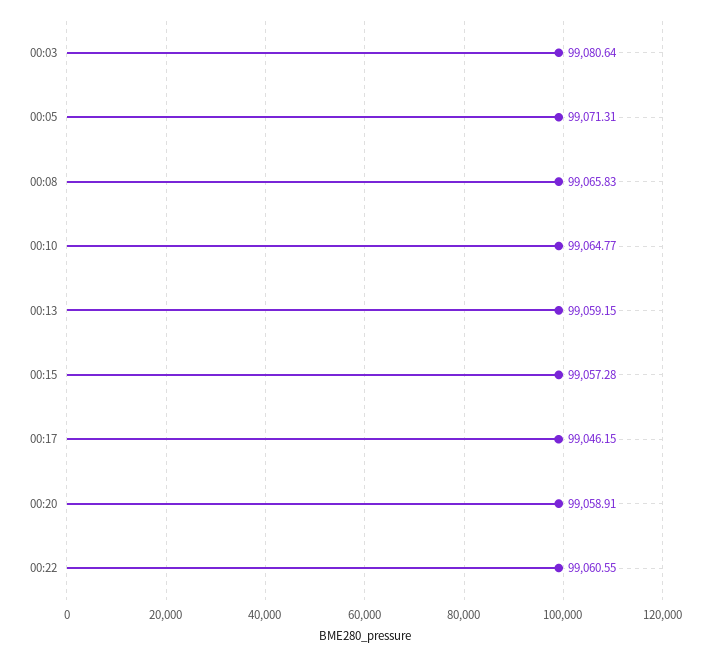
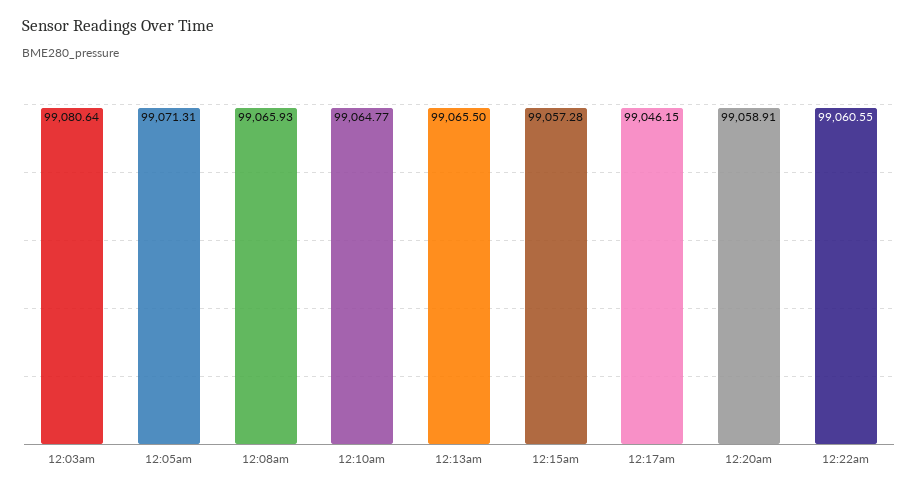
  {
    "00:03": 99080.64,
    "00:05": 99071.31,
-   "00:08": 99065.83,
+   "00:08": 99065.93,
    "00:10": 99064.77,
-   "00:13": 99059.15,
+   "00:13": 99065.5,
    "00:15": 99057.28,
    "00:17": 99046.15,
    "00:20": 99058.91,
    "00:22": 99060.55
  }

